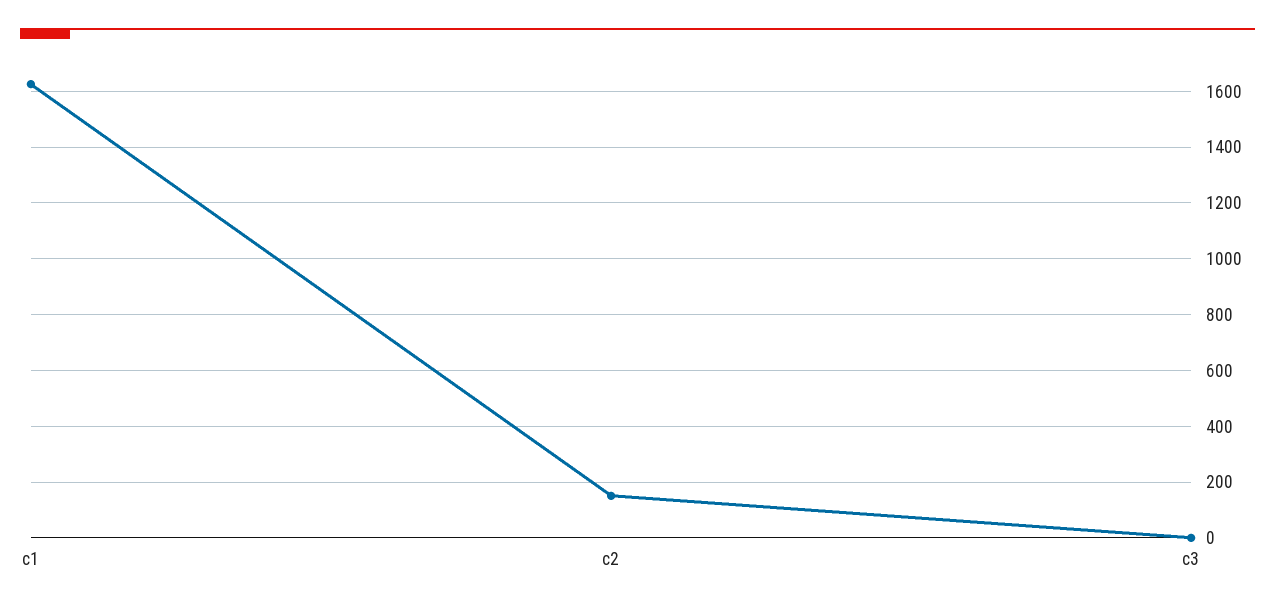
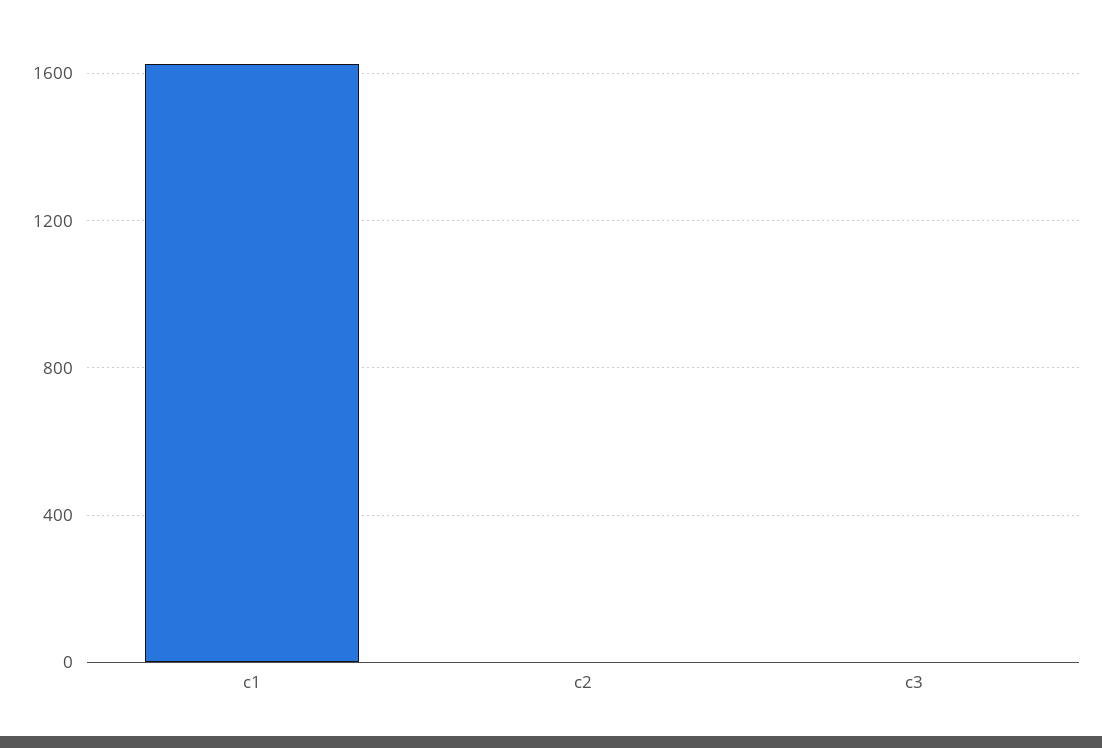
  {
    "c1": 1625,
-   "c2": 150,
+   "c2": 0,
    "c3": 0
  }

